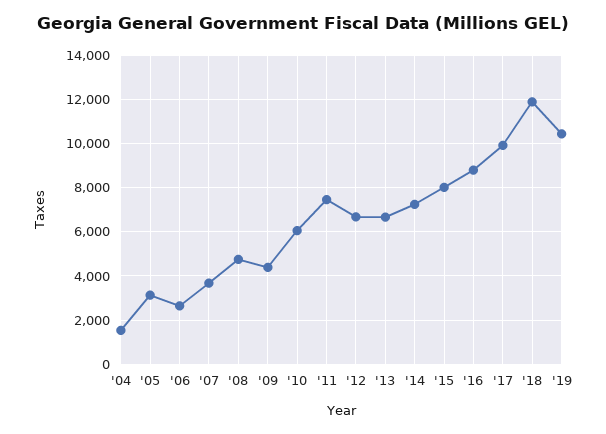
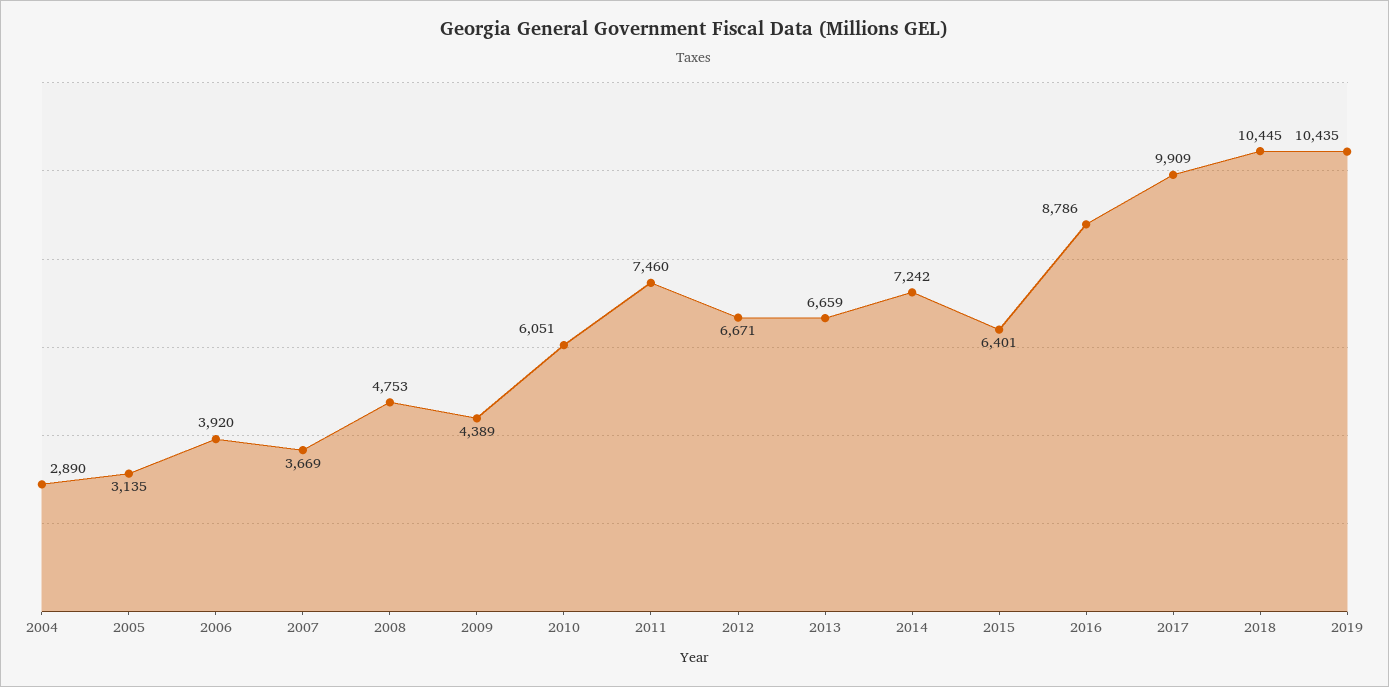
  {
-   "'04": 1500,
+   "'04": 2890,
    "'05": 3135,
-   "'06": 2500,
+   "'06": 3920,
    "'07": 3669,
    "'08": 4753,
    "'09": 4389,
    "'10": 6051,
    "'11": 7460,
    "'12": 6671,
    "'13": 6659,
    "'14": 7242,
-   "'15": 8000,
+   "'15": 6401,
    "'16": 8786,
    "'17": 9909,
-   "'18": 12000,
+   "'18": 10445,
    "'19": 10435
  }

